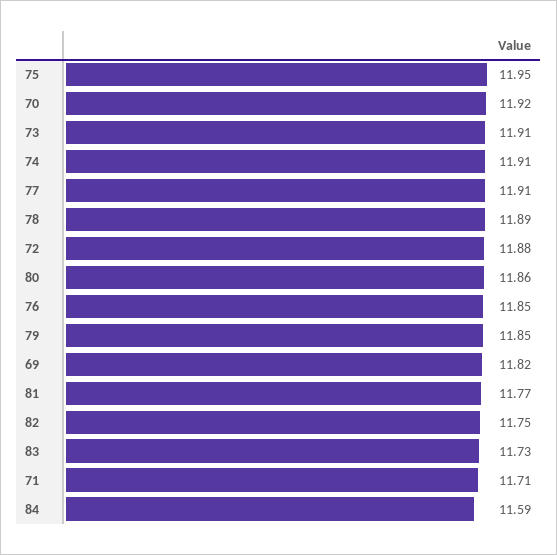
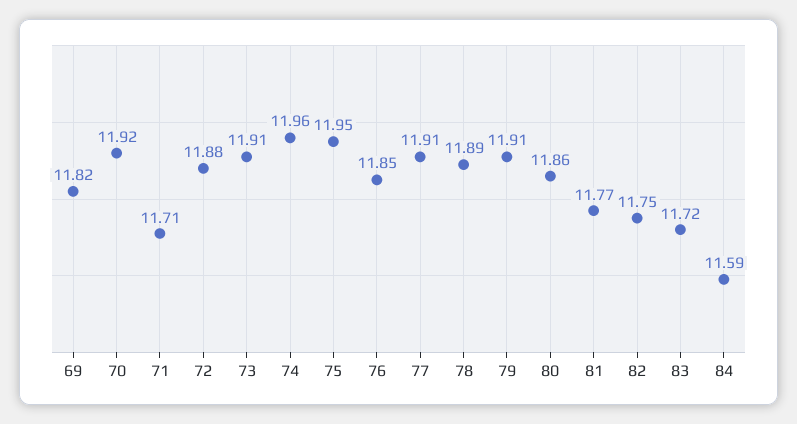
  {
    "75": 11.95,
    "70": 11.92,
    "73": 11.91,
-   "74": 11.91,
+   "74": 11.96,
    "77": 11.91,
    "78": 11.89,
    "72": 11.88,
    "80": 11.86,
    "76": 11.85,
-   "79": 11.85,
+   "79": 11.91,
    "69": 11.82,
    "81": 11.77,
    "82": 11.75,
-   "83": 11.73,
+   "83": 11.72,
    "71": 11.71,
    "84": 11.59
  }

